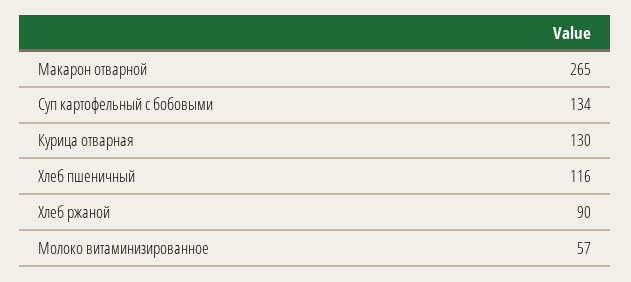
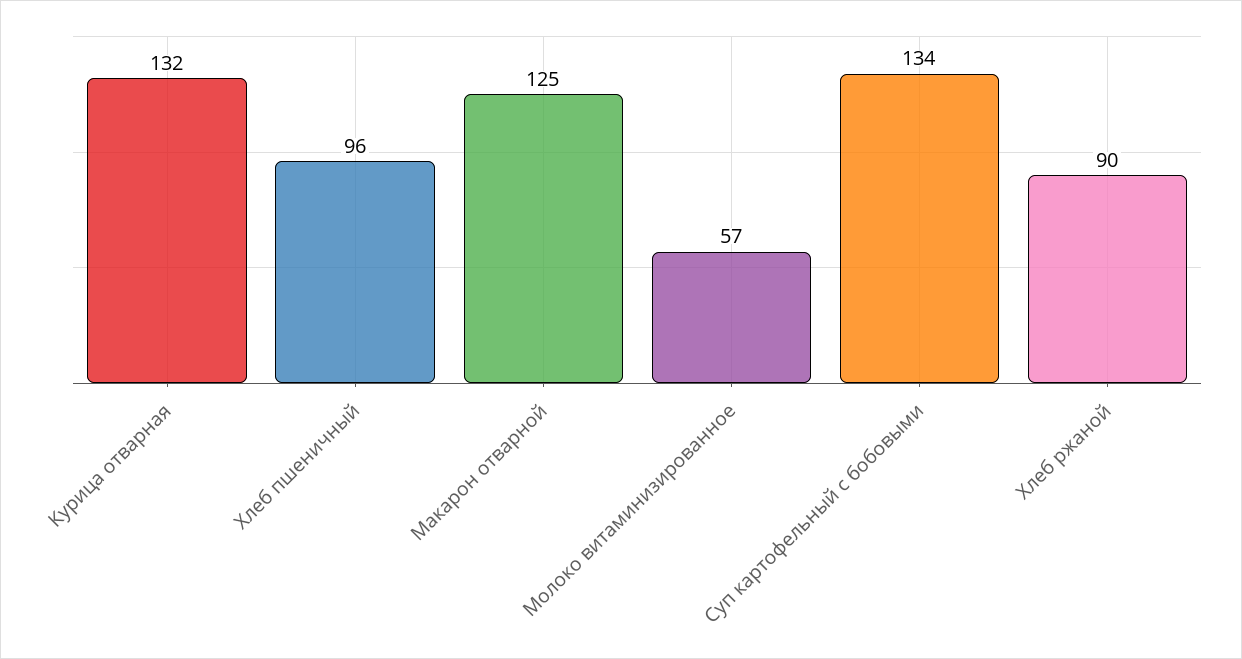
  {
-   "Макарон отварной": 265,
+   "Макарон отварной": 125,
    "Суп картофельный с бобовыми": 134,
-   "Курица отварная": 130,
+   "Курица отварная": 132,
-   "Хлеб пшеничный": 116,
+   "Хлеб пшеничный": 96,
    "Хлеб ржаной": 90,
    "Молоко витаминизированное": 57
  }

